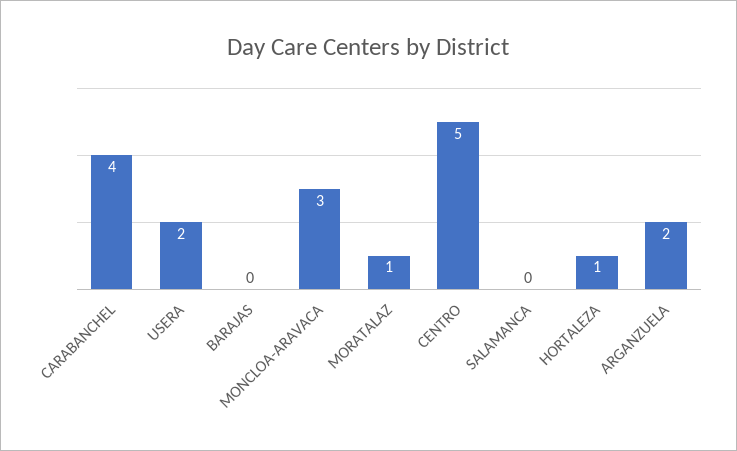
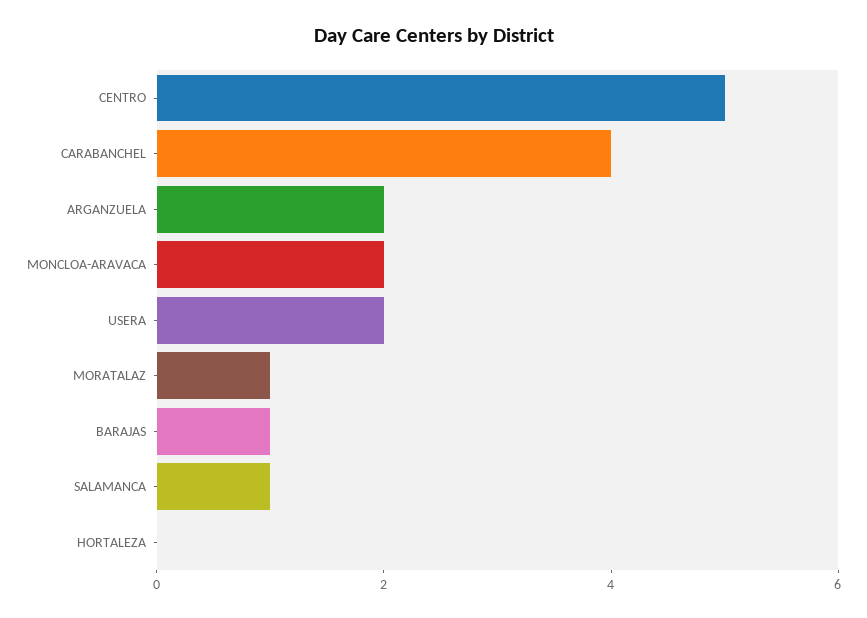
  {
    "CARABANCHEL": 4,
    "USERA": 2,
-   "BARAJAS": 0,
+   "BARAJAS": 1,
-   "MONCLOA-ARAVACA": 3,
+   "MONCLOA-ARAVACA": 2,
    "MORATALAZ": 1,
    "CENTRO": 5,
-   "SALAMANCA": 0,
+   "SALAMANCA": 1,
-   "HORTALEZA": 1,
+   "HORTALEZA": 0,
    "ARGANZUELA": 2
  }

